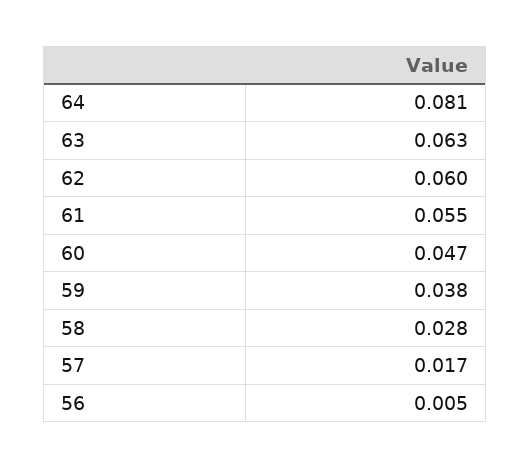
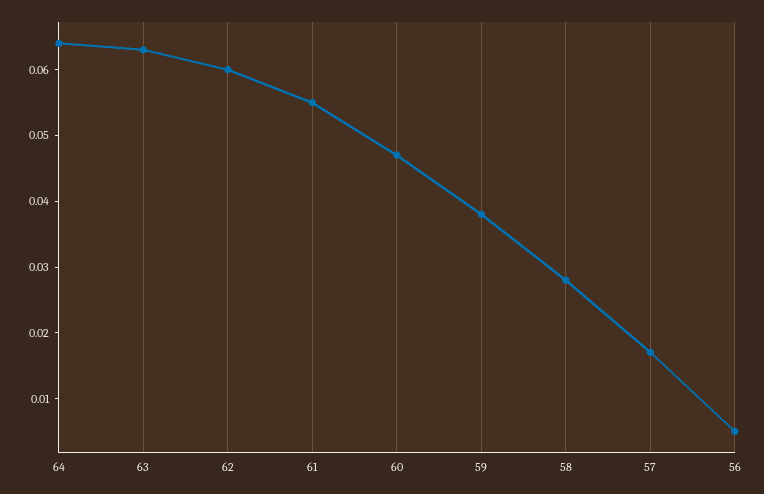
  {
-   "64": 0.081,
+   "64": 0.065,
    "63": 0.063,
    "62": 0.06,
    "61": 0.055,
    "60": 0.047,
    "59": 0.038,
    "58": 0.028,
    "57": 0.017,
    "56": 0.005
  }

